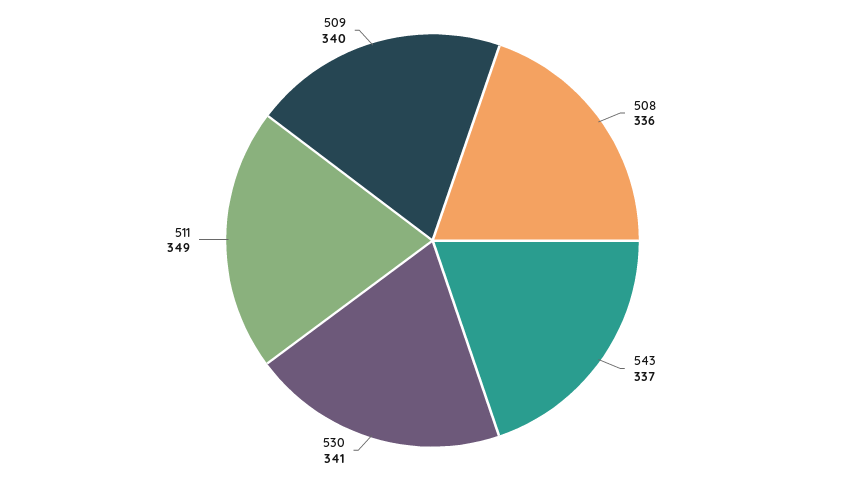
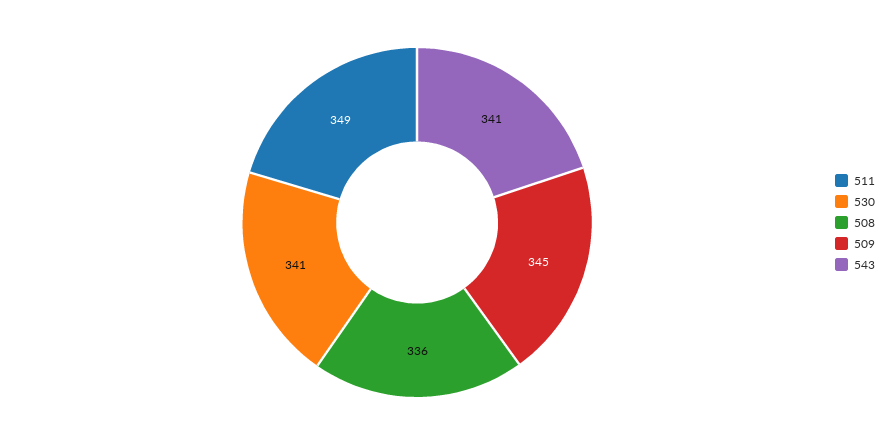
  {
    "508": 336,
-   "543": 337,
+   "543": 341,
    "530": 341,
    "511": 349,
-   "509": 340
+   "509": 345
  }

